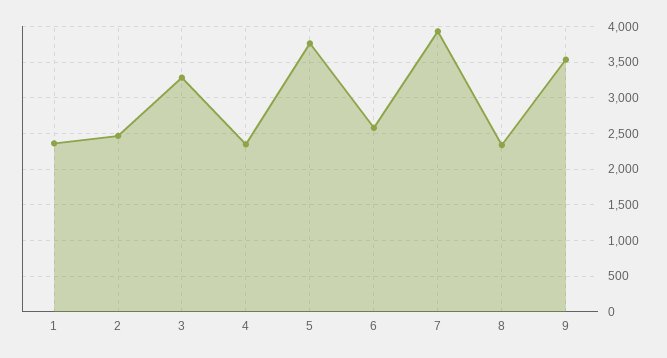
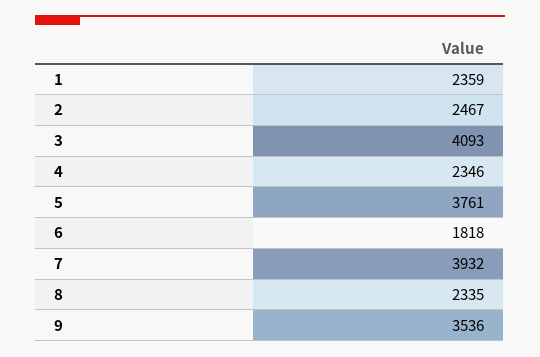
  {
    "1": 2359,
    "2": 2467,
-   "3": 3300,
+   "3": 4093,
    "4": 2346,
    "5": 3761,
-   "6": 2600,
+   "6": 1818,
    "7": 3932,
    "8": 2335,
    "9": 3536
  }

